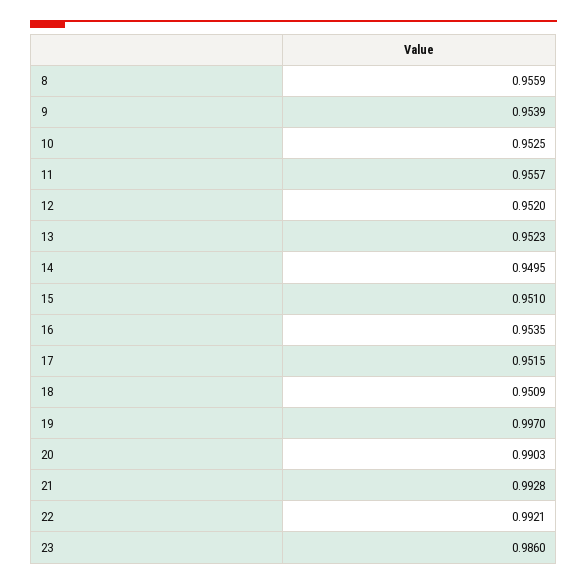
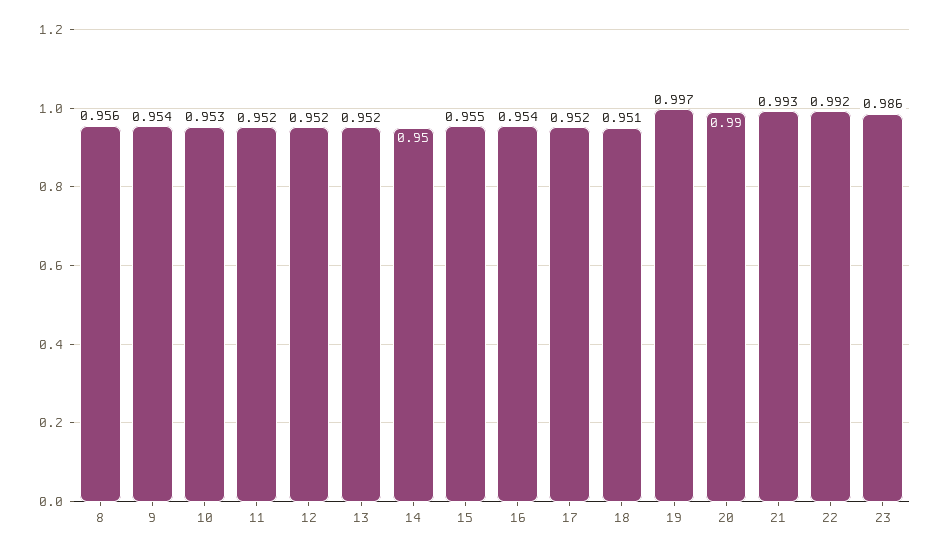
  {
    "8": 0.9559,
    "9": 0.9539,
    "10": 0.9525,
-   "11": 0.9557,
+   "11": 0.952,
    "12": 0.952,
    "13": 0.9523,
    "14": 0.9495,
-   "15": 0.951,
+   "15": 0.955,
    "16": 0.9535,
    "17": 0.9515,
    "18": 0.9509,
    "19": 0.997,
    "20": 0.9903,
    "21": 0.9928,
    "22": 0.9921,
    "23": 0.986
  }

